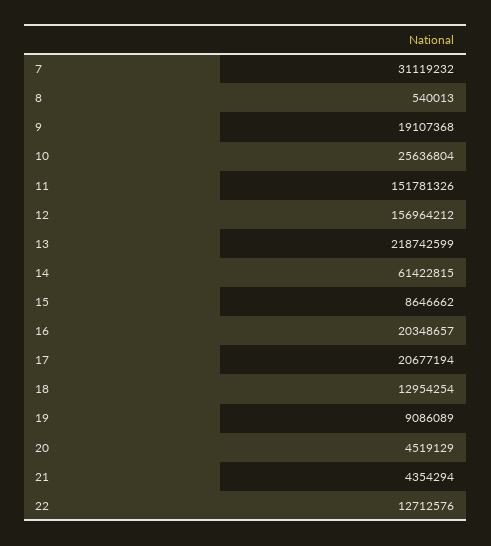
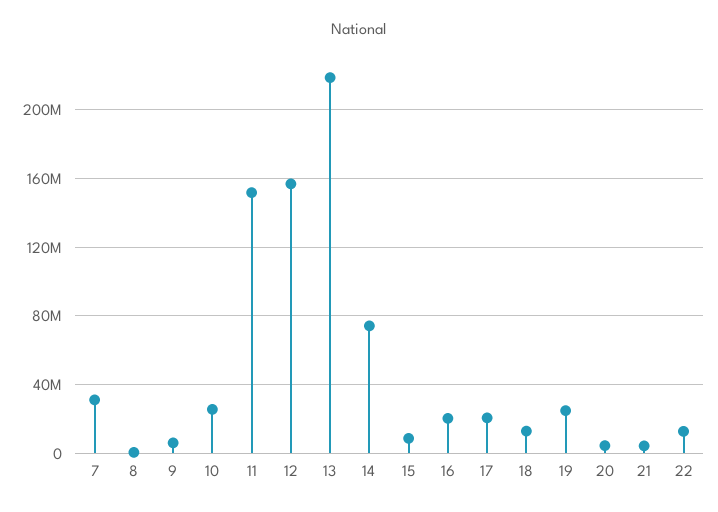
  {
    "7": 31119232,
    "8": 540013,
-   "9": 19107368,
+   "9": 5000000,
    "10": 25636804,
    "11": 151781326,
    "12": 156964212,
    "13": 218742599,
-   "14": 61422815,
+   "14": 75000000,
    "15": 8646662,
    "16": 20348657,
    "17": 20677194,
    "18": 12954254,
-   "19": 9086089,
+   "19": 25000000,
    "20": 4519129,
    "21": 4354294,
    "22": 12712576
  }

